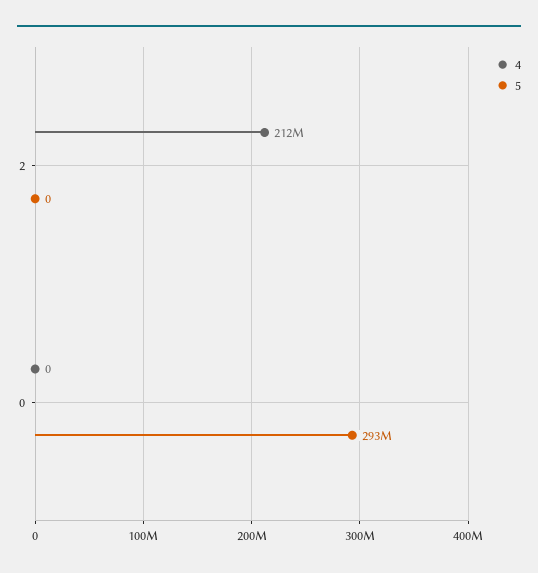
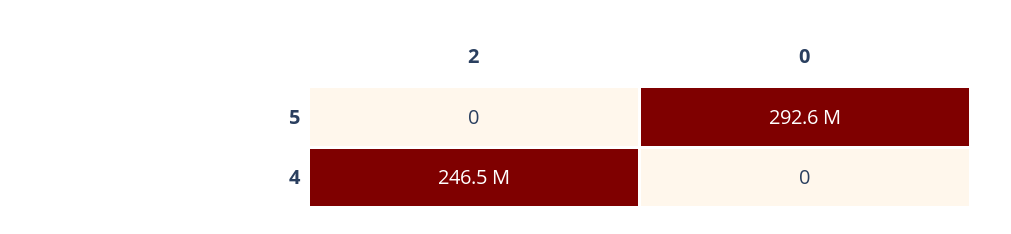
  {
    "4": {
-     "2": 212000000,
+     "2": 246500000,
      "0": 0
    },
    "5": {
      "2": 0,
      "0": 292600000
    }
  }

